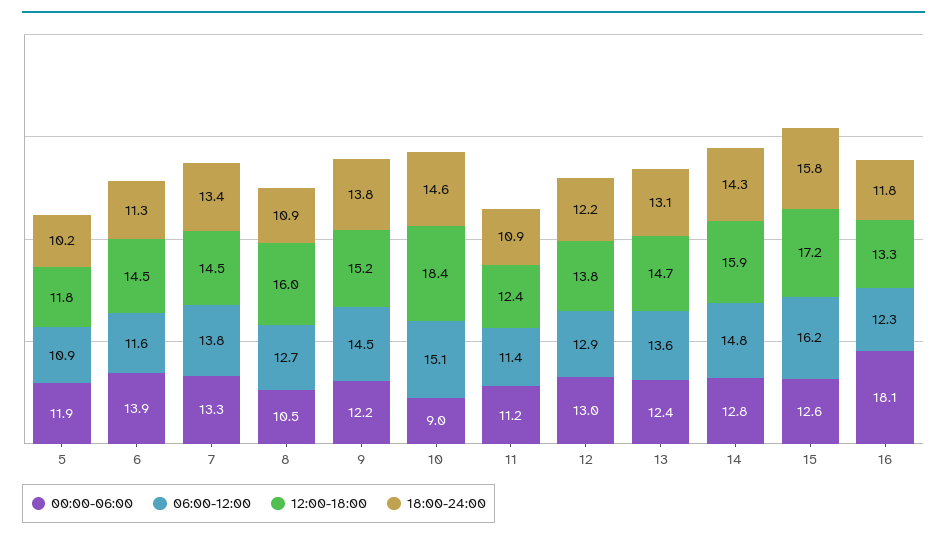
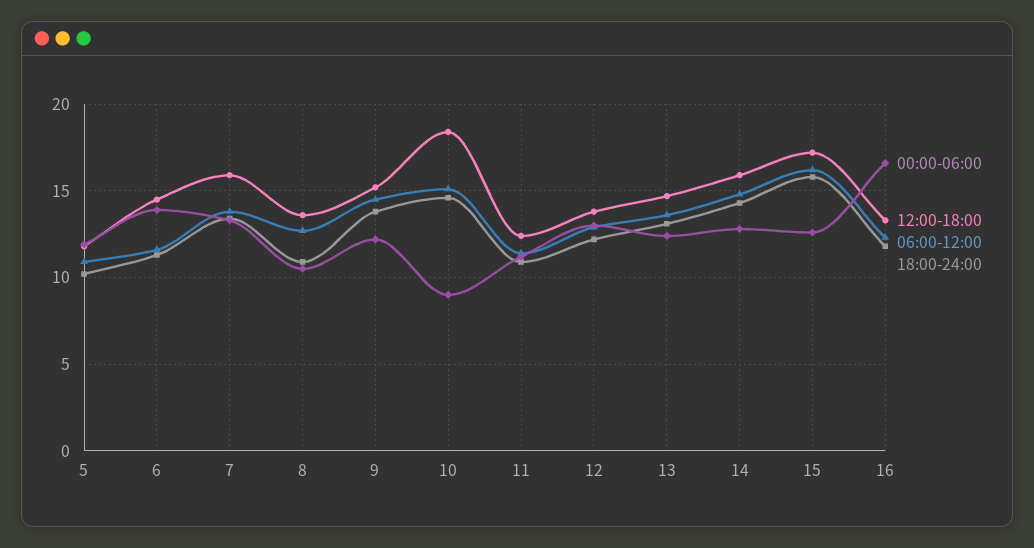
  {
    "00:00-06:00": {
      "5": 11.9,
      "6": 13.9,
      "7": 13.3,
      "8": 10.5,
      "9": 12.2,
      "10": 9,
      "11": 11.2,
      "12": 13,
      "13": 12.4,
      "14": 12.8,
      "15": 12.6,
-     "16": 18.1
+     "16": 16.5
    },
    "06:00-12:00": {
      "5": 10.9,
      "6": 11.6,
      "7": 13.8,
      "8": 12.7,
      "9": 14.5,
      "10": 15.1,
      "11": 11.4,
      "12": 12.9,
      "13": 13.6,
      "14": 14.8,
      "15": 16.2,
      "16": 12.3
    },
    "12:00-18:00": {
      "5": 11.8,
      "6": 14.5,
-     "7": 14.5,
+     "7": 16,
-     "8": 16,
+     "8": 13.5,
      "9": 15.2,
      "10": 18.4,
      "11": 12.4,
      "12": 13.8,
      "13": 14.7,
      "14": 15.9,
      "15": 17.2,
      "16": 13.3
    },
    "18:00-24:00": {
      "5": 10.2,
      "6": 11.3,
      "7": 13.4,
      "8": 10.9,
      "9": 13.8,
      "10": 14.6,
      "11": 10.9,
      "12": 12.2,
      "13": 13.1,
      "14": 14.3,
      "15": 15.8,
      "16": 11.8
    }
  }

